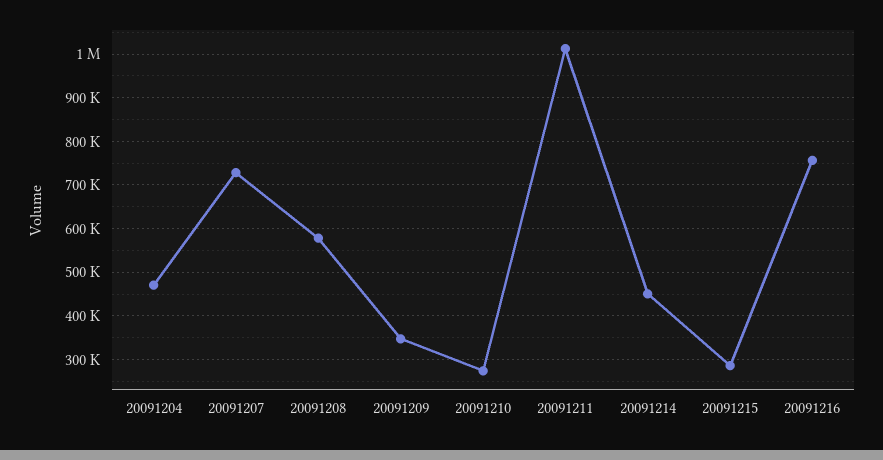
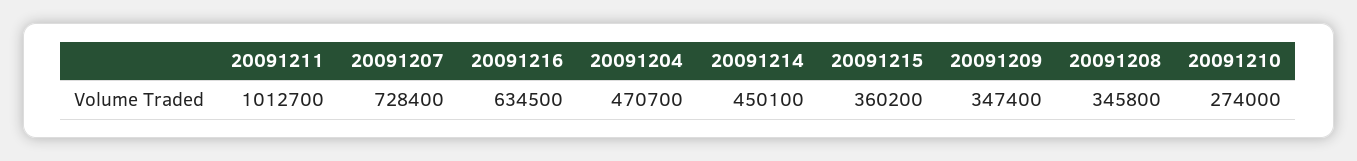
  {
    "20091204": 470700,
    "20091207": 728400,
-   "20091208": 580000,
+   "20091208": 345800,
    "20091209": 347400,
    "20091210": 274000,
    "20091211": 1012700,
    "20091214": 450100,
-   "20091215": 280000,
+   "20091215": 360200,
-   "20091216": 760000
+   "20091216": 634500
  }

